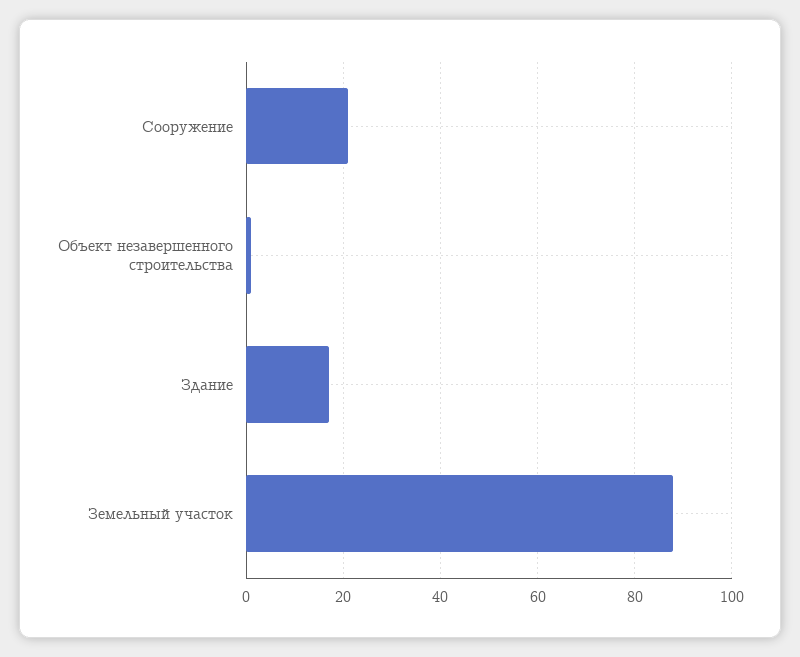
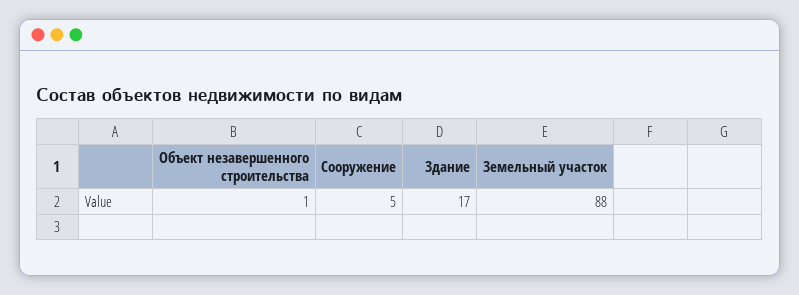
  {
-   "Сооружение": 20,
+   "Сооружение": 5,
    "Объект незавершенного строительства": 1,
    "Здание": 17,
    "Земельный участок": 88
  }

